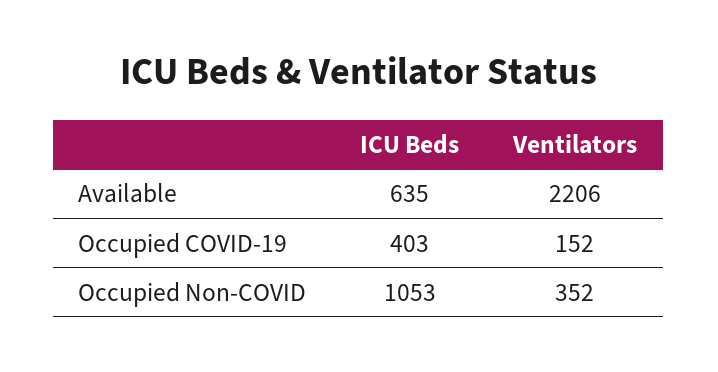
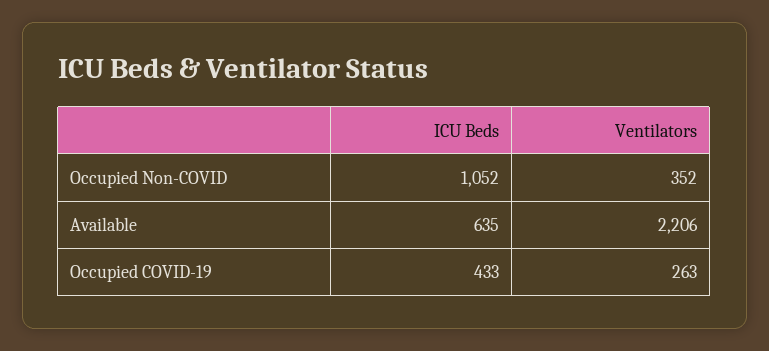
  {
    "ICU Beds": {
      "Available": 635,
-     "Occupied COVID-19": 403,
+     "Occupied COVID-19": 433,
-     "Occupied Non-COVID": 1053
+     "Occupied Non-COVID": 1052
    },
    "Ventilators": {
      "Available": 2206,
-     "Occupied COVID-19": 152,
+     "Occupied COVID-19": 263,
      "Occupied Non-COVID": 352
    }
  }

